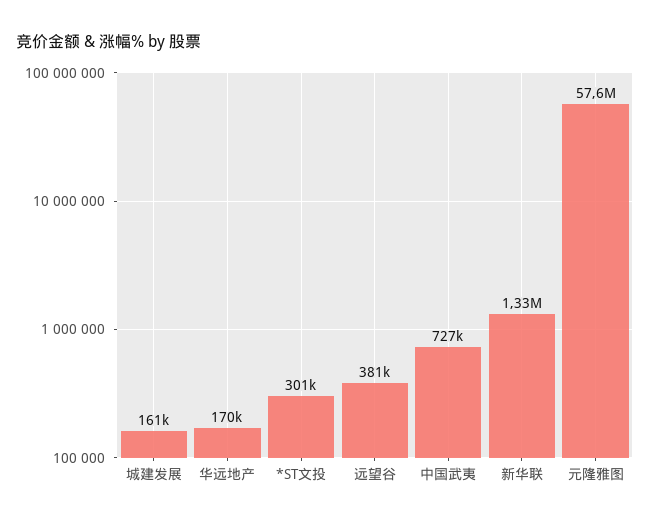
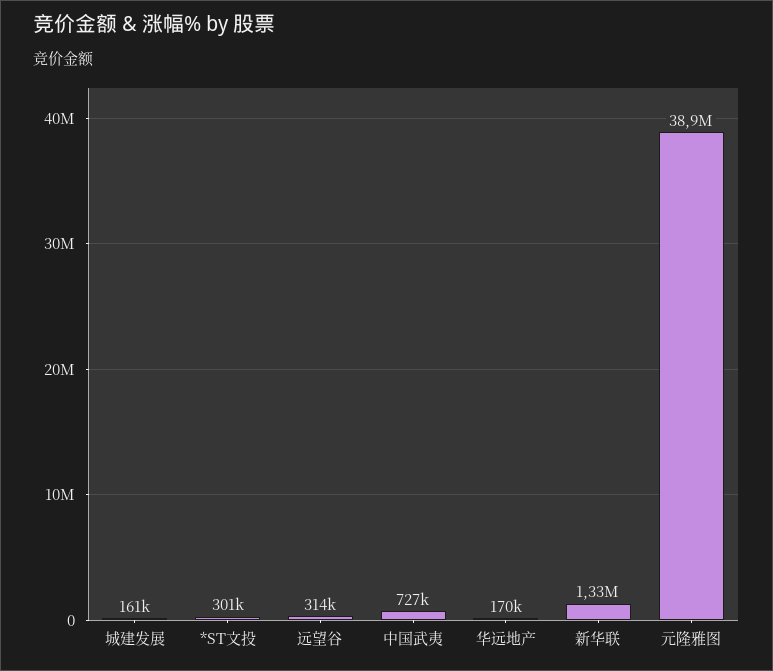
  {
    "城建发展": 161000,
    "华远地产": 170000,
    "*ST文投": 301000,
-   "远望谷": 381000,
+   "远望谷": 314000,
    "中国武夷": 727000,
    "新华联": 1330000,
-   "元隆雅图": 57600000
+   "元隆雅图": 38900000
  }

